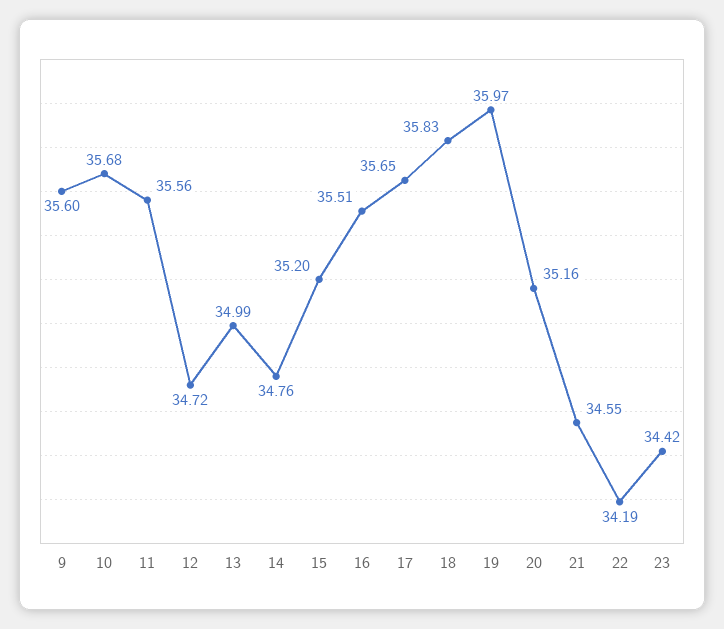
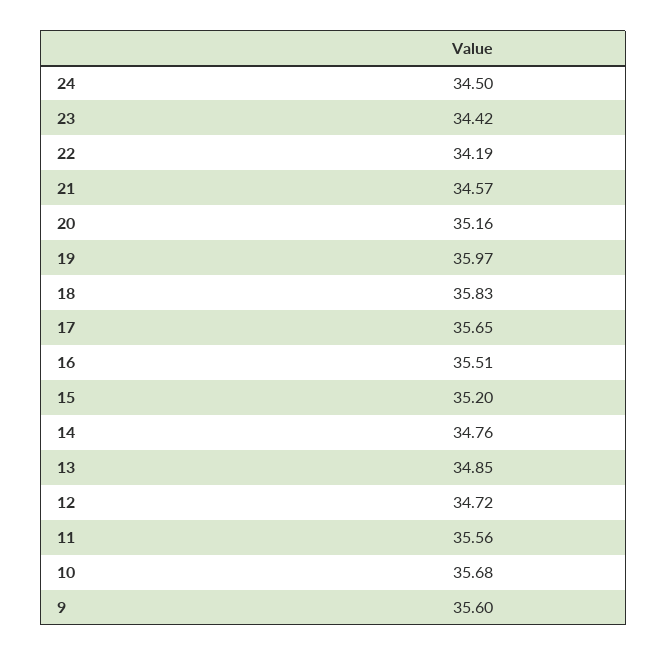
  {
    "9": 35.6,
    "10": 35.68,
    "11": 35.56,
    "12": 34.72,
-   "13": 34.99,
+   "13": 34.85,
    "14": 34.76,
    "15": 35.2,
    "16": 35.51,
    "17": 35.65,
    "18": 35.83,
    "19": 35.97,
    "20": 35.16,
-   "21": 34.55,
+   "21": 34.57,
    "22": 34.19,
-   "23": 34.42
+   "23": 34.42,
+   "24": 34.5
  }

